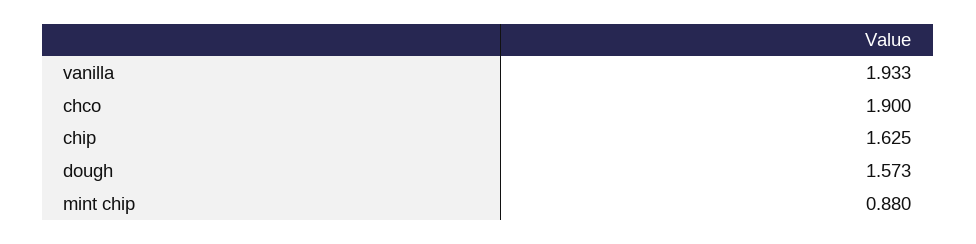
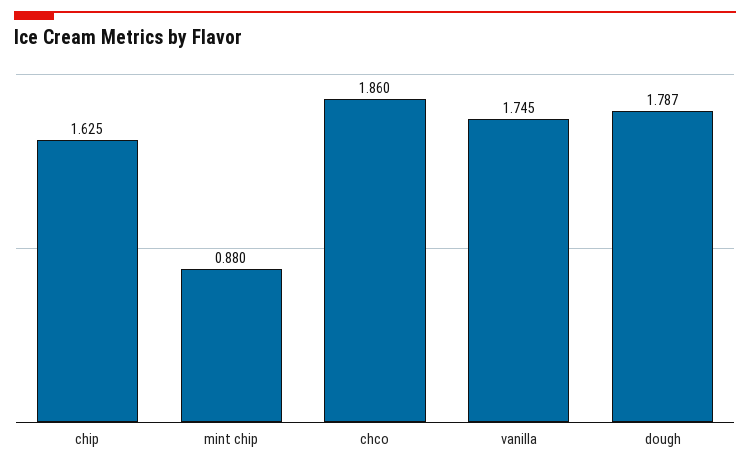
  {
-   "vanilla": 1.933,
+   "vanilla": 1.745,
-   "chco": 1.9,
+   "chco": 1.86,
    "chip": 1.625,
-   "dough": 1.573,
+   "dough": 1.787,
    "mint chip": 0.88
  }

